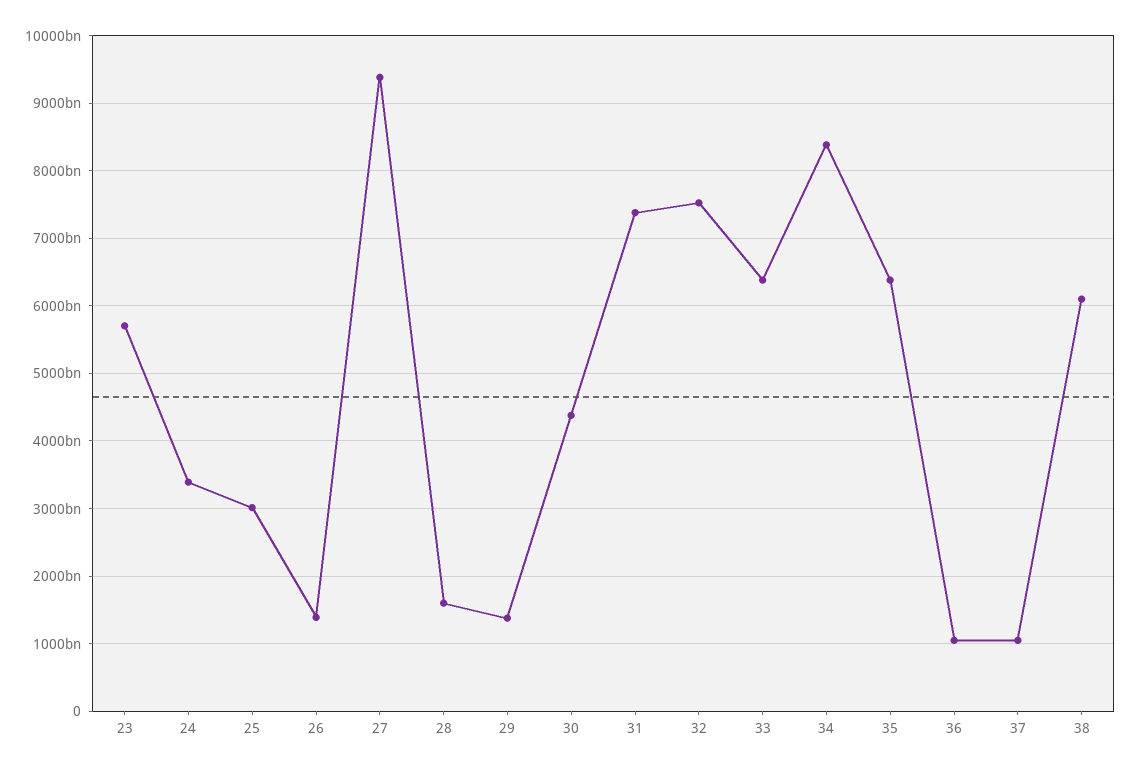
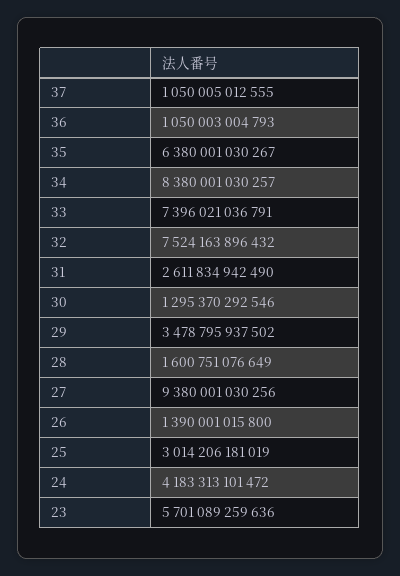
  {
    "23": 5701089259636,
-   "24": 3400000000000,
+   "24": 4183313101472,
    "25": 3014206181019,
    "26": 1390001015800,
    "27": 9380001030256,
    "28": 1600751076649,
-   "29": 1400000000000,
+   "29": 3478795937502,
-   "30": 4400000000000,
+   "30": 1295370292546,
-   "31": 7400000000000,
+   "31": 2611834942490,
    "32": 7524163896432,
-   "33": 6400000000000,
+   "33": 7396021036791,
    "34": 8380001030257,
    "35": 6380001030267,
    "36": 1050003004793,
-   "37": 1050005012555,
+   "37": 1050005012555
-   "38": 6100000000000
  }

